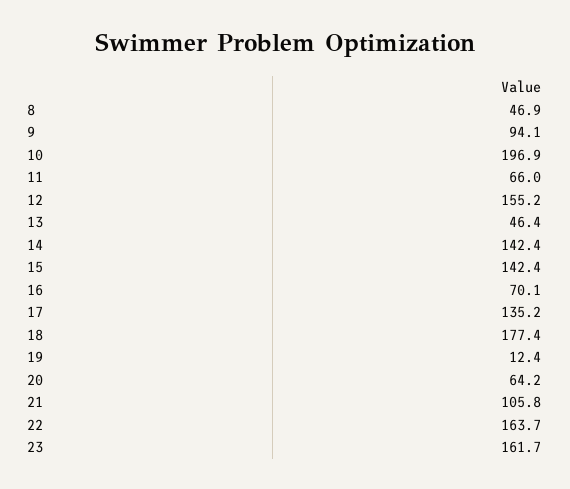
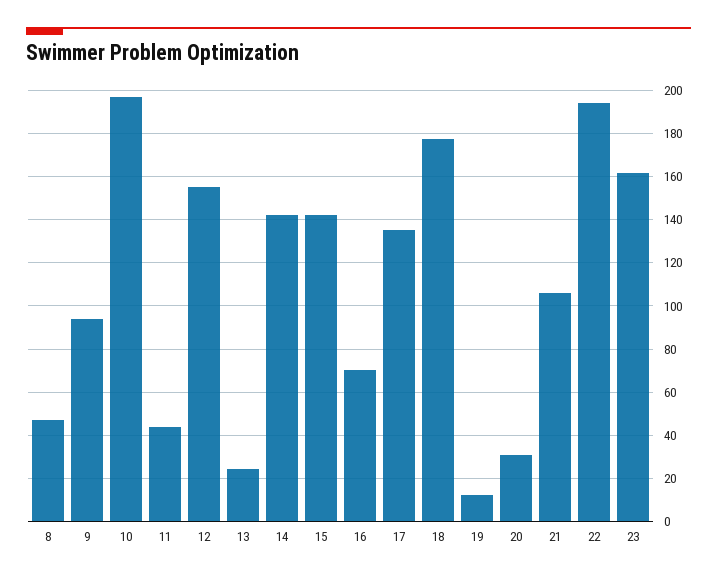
  {
    "8": 46.9,
    "9": 94.1,
    "10": 196.9,
-   "11": 66,
+   "11": 45,
    "12": 155.2,
-   "13": 46.4,
+   "13": 25,
    "14": 142.4,
    "15": 142.4,
    "16": 70.1,
    "17": 135.2,
    "18": 177.4,
    "19": 12.4,
-   "20": 64.2,
+   "20": 30,
    "21": 105.8,
-   "22": 163.7,
+   "22": 195,
    "23": 161.7
  }

